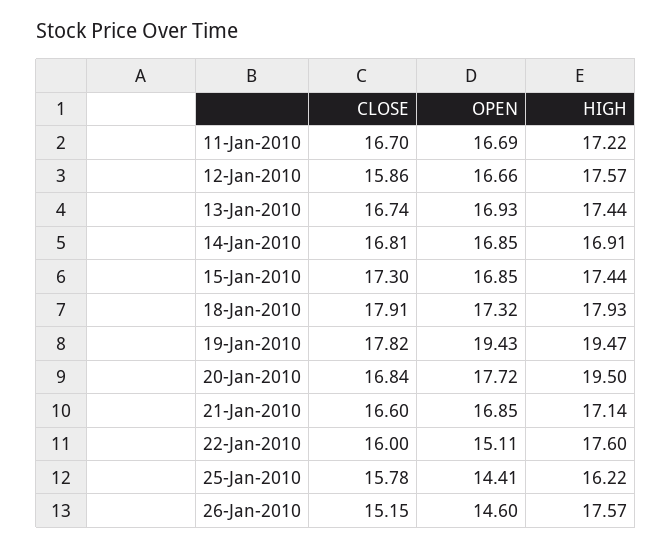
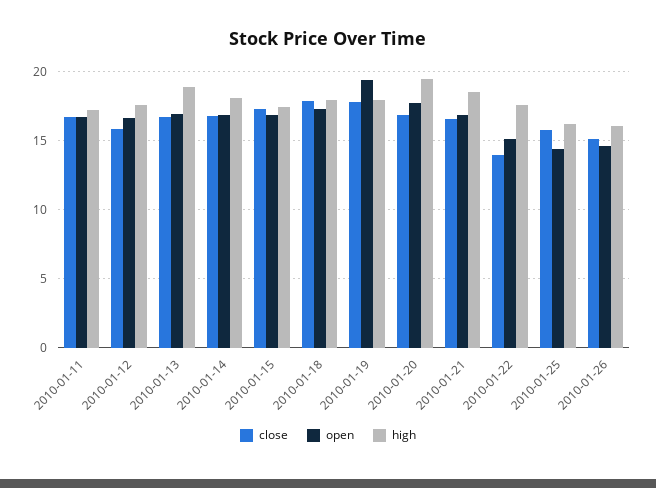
  {
    "CLOSE": {
      "11-Jan-2010": 16.7,
      "12-Jan-2010": 15.86,
      "13-Jan-2010": 16.74,
      "14-Jan-2010": 16.81,
      "15-Jan-2010": 17.3,
      "18-Jan-2010": 17.91,
      "19-Jan-2010": 17.82,
      "20-Jan-2010": 16.84,
      "21-Jan-2010": 16.6,
-     "22-Jan-2010": 16,
+     "22-Jan-2010": 14,
      "25-Jan-2010": 15.78,
      "26-Jan-2010": 15.15
    },
    "OPEN": {
      "11-Jan-2010": 16.69,
      "12-Jan-2010": 16.66,
      "13-Jan-2010": 16.93,
      "14-Jan-2010": 16.85,
      "15-Jan-2010": 16.85,
      "18-Jan-2010": 17.32,
      "19-Jan-2010": 19.43,
      "20-Jan-2010": 17.72,
      "21-Jan-2010": 16.85,
      "22-Jan-2010": 15.11,
      "25-Jan-2010": 14.41,
      "26-Jan-2010": 14.6
    },
    "HIGH": {
      "11-Jan-2010": 17.22,
      "12-Jan-2010": 17.57,
-     "13-Jan-2010": 17.44,
+     "13-Jan-2010": 19,
-     "14-Jan-2010": 16.91,
+     "14-Jan-2010": 18,
      "15-Jan-2010": 17.44,
      "18-Jan-2010": 17.93,
-     "19-Jan-2010": 19.47,
+     "19-Jan-2010": 18,
      "20-Jan-2010": 19.5,
-     "21-Jan-2010": 17.14,
+     "21-Jan-2010": 18.5,
      "22-Jan-2010": 17.6,
      "25-Jan-2010": 16.22,
-     "26-Jan-2010": 17.57
+     "26-Jan-2010": 16
    }
  }

